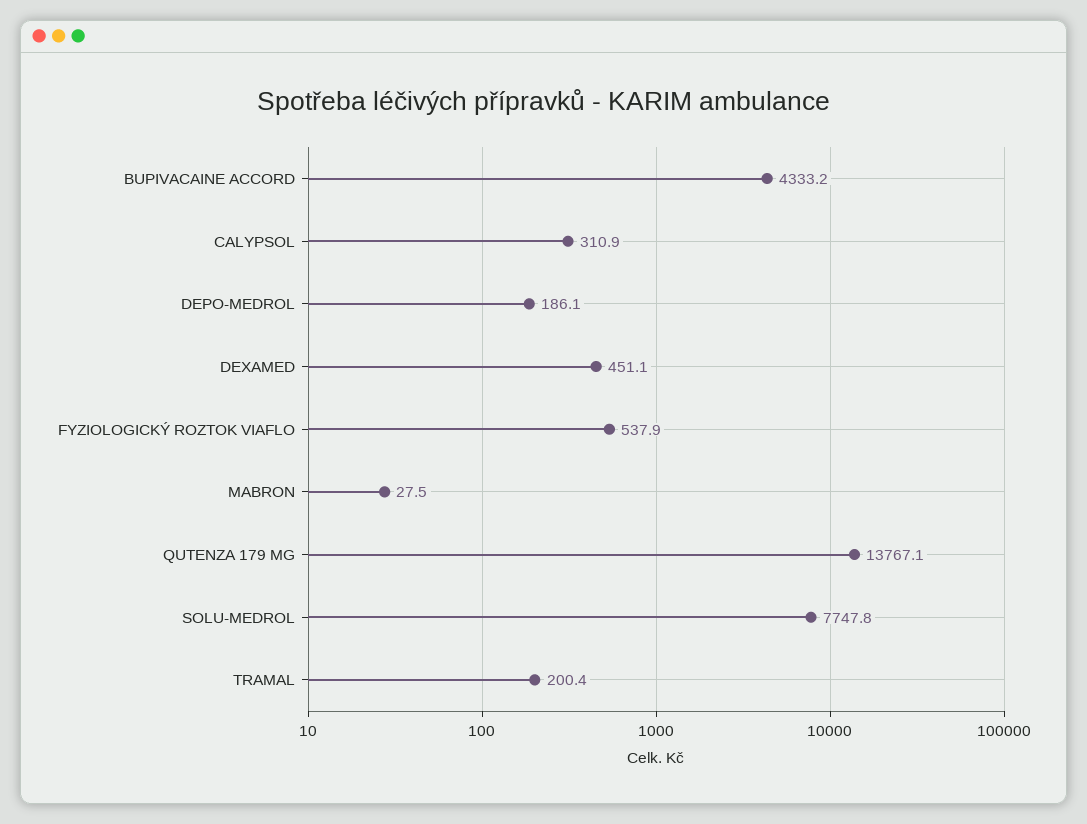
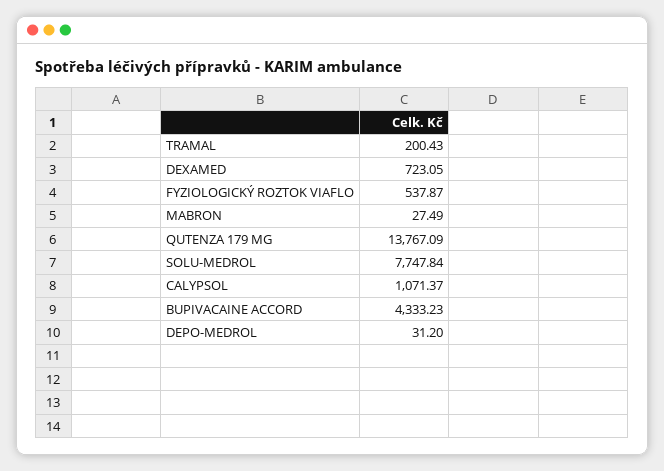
  {
    "BUPIVACAINE ACCORD": 4333.23,
-   "CALYPSOL": 310.9,
+   "CALYPSOL": 1071.37,
-   "DEPO-MEDROL": 186.1,
+   "DEPO-MEDROL": 31.2,
-   "DEXAMED": 451.1,
+   "DEXAMED": 723.05,
    "FYZIOLOGICKÝ ROZTOK VIAFLO": 537.87,
    "MABRON": 27.49,
    "QUTENZA 179 MG": 13767.09,
    "SOLU-MEDROL": 7747.84,
    "TRAMAL": 200.43
  }

